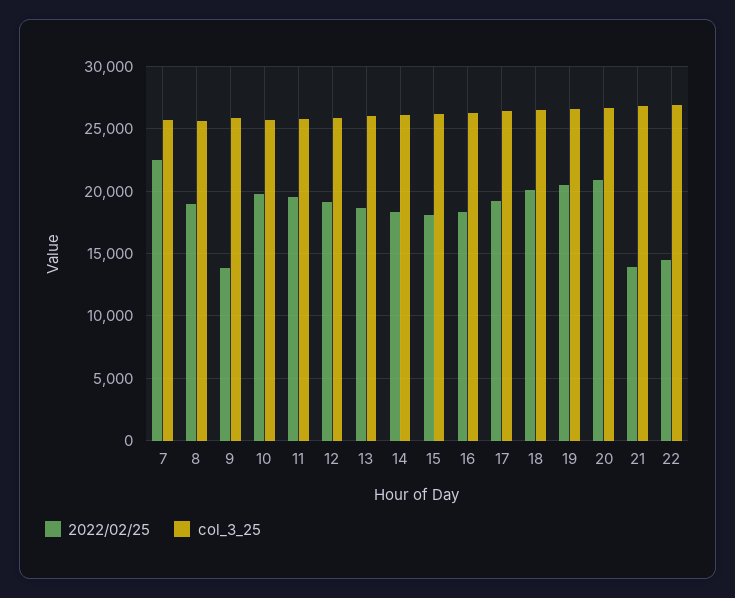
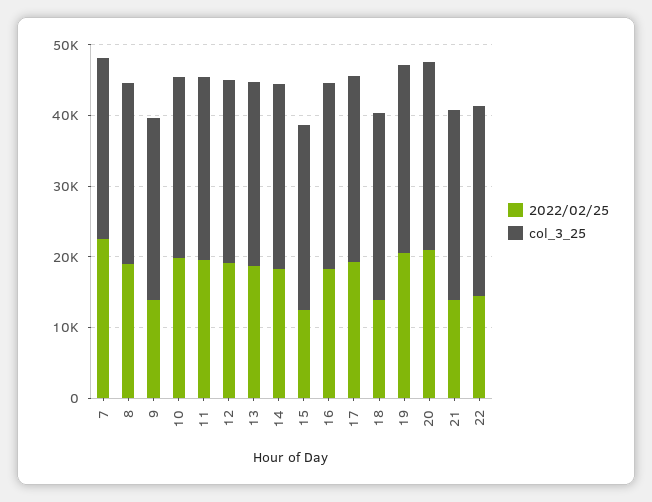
  {
    "2022/02/25": {
      "7": 22500,
      "8": 19000,
      "9": 14000,
      "10": 20000,
      "11": 19500,
      "12": 19000,
      "13": 18500,
      "14": 18500,
-     "15": 18000,
+     "15": 12000,
      "16": 18500,
      "17": 19000,
-     "18": 20000,
+     "18": 14000,
      "19": 20500,
      "20": 21000,
      "21": 14000,
      "22": 14500
    },
    "col_3_25": {
      "7": 25500,
      "8": 25500,
      "9": 26000,
      "10": 25500,
      "11": 26000,
      "12": 26000,
      "13": 26000,
      "14": 26000,
      "15": 26000,
      "16": 26500,
      "17": 26500,
      "18": 26500,
      "19": 26500,
      "20": 26500,
      "21": 27000,
      "22": 27000
    }
  }

